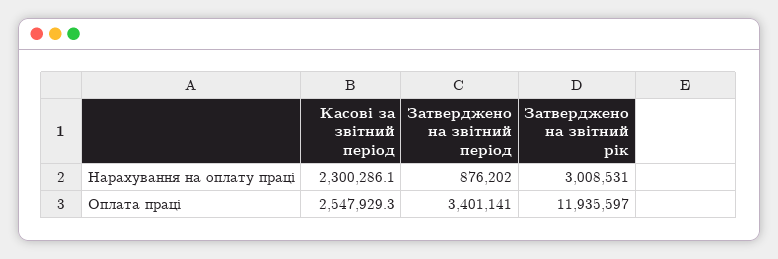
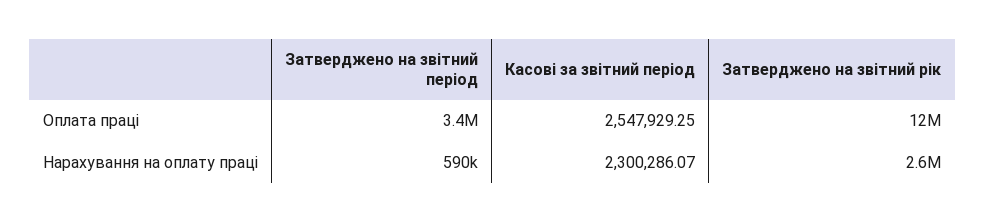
  {
    "Касові за звітний період": {
      "Нарахування на оплату праці": 2300286.07,
      "Оплата праці": 2547929.25
    },
    "Затверджено на звітний період": {
-     "Нарахування на оплату праці": 876202,
+     "Нарахування на оплату праці": 590000,
      "Оплата праці": 3401141
    },
    "Затверджено на звітний рік": {
-     "Нарахування на оплату праці": 3008531,
+     "Нарахування на оплату праці": 2600000,
      "Оплата праці": 11935597
    }
  }

